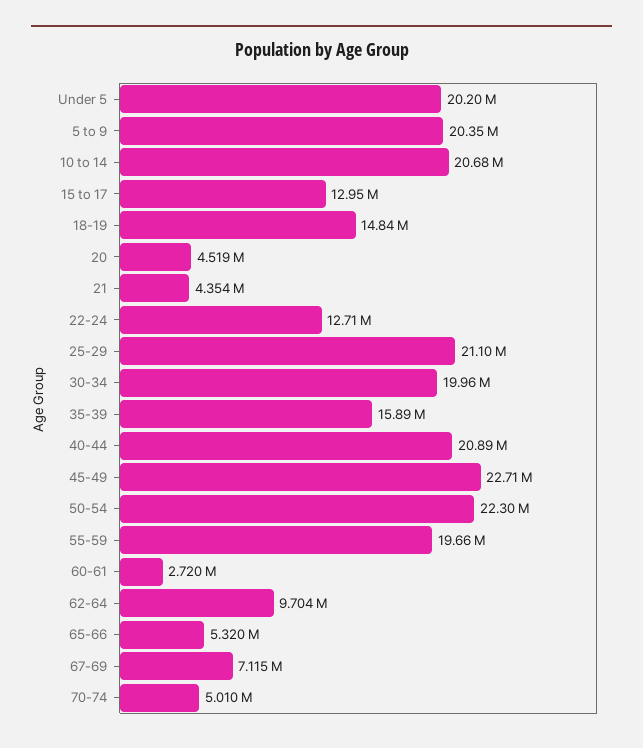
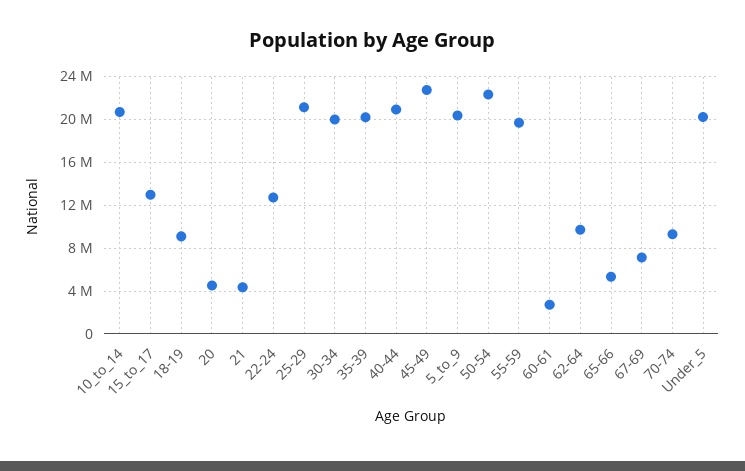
  {
    "Under 5": 20200000,
    "5 to 9": 20350000,
    "10 to 14": 20680000,
    "15 to 17": 12950000,
-   "18-19": 14840000,
+   "18-19": 9000000,
    "20": 4519000,
    "21": 4354000,
    "22-24": 12710000,
    "25-29": 21100000,
    "30-34": 19960000,
-   "35-39": 15890000,
+   "35-39": 20000000,
    "40-44": 20890000,
    "45-49": 22710000,
    "50-54": 22300000,
    "55-59": 19660000,
    "60-61": 2720000,
    "62-64": 9704000,
    "65-66": 5320000,
    "67-69": 7115000,
-   "70-74": 5010000
+   "70-74": 9000000
  }

